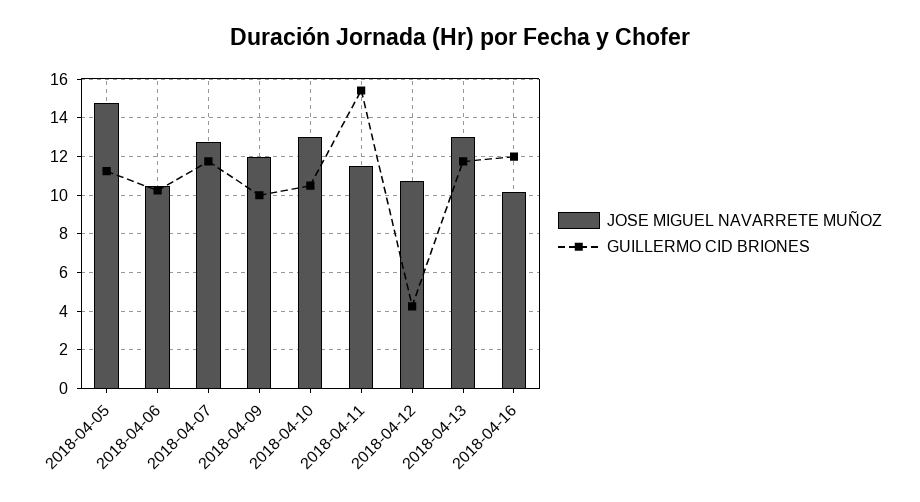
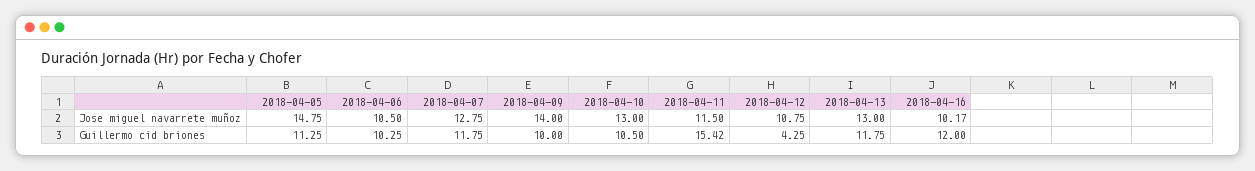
  {
    "JOSE MIGUEL NAVARRETE MUÑOZ": {
      "2018-04-05": 14.75,
      "2018-04-06": 10.5,
      "2018-04-07": 12.75,
-     "2018-04-09": 12,
+     "2018-04-09": 14,
      "2018-04-10": 13,
      "2018-04-11": 11.5,
      "2018-04-12": 10.75,
      "2018-04-13": 13,
      "2018-04-16": 10.17
    },
    "GUILLERMO CID BRIONES": {
      "2018-04-05": 11.25,
      "2018-04-06": 10.25,
      "2018-04-07": 11.75,
      "2018-04-09": 10,
      "2018-04-10": 10.5,
      "2018-04-11": 15.42,
      "2018-04-12": 4.25,
      "2018-04-13": 11.75,
      "2018-04-16": 12
    }
  }

